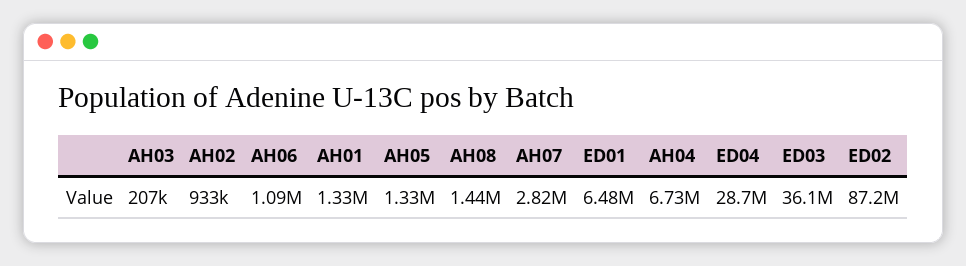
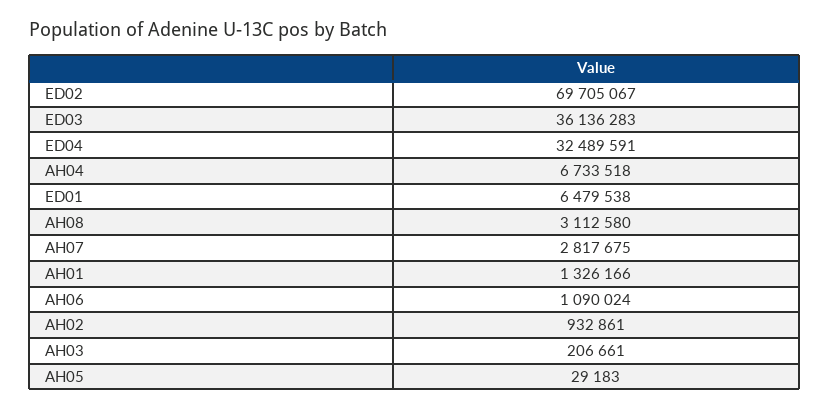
  {
    "AH03": 206661,
    "AH02": 932861,
    "AH06": 1090024,
    "AH01": 1326166,
-   "AH05": 1330000,
+   "AH05": 29183,
-   "AH08": 1440000,
+   "AH08": 3112580,
    "AH07": 2817675,
    "ED01": 6479538,
    "AH04": 6733518,
-   "ED04": 28700000,
+   "ED04": 32489591,
    "ED03": 36136283,
-   "ED02": 87200000
+   "ED02": 69705067
  }

